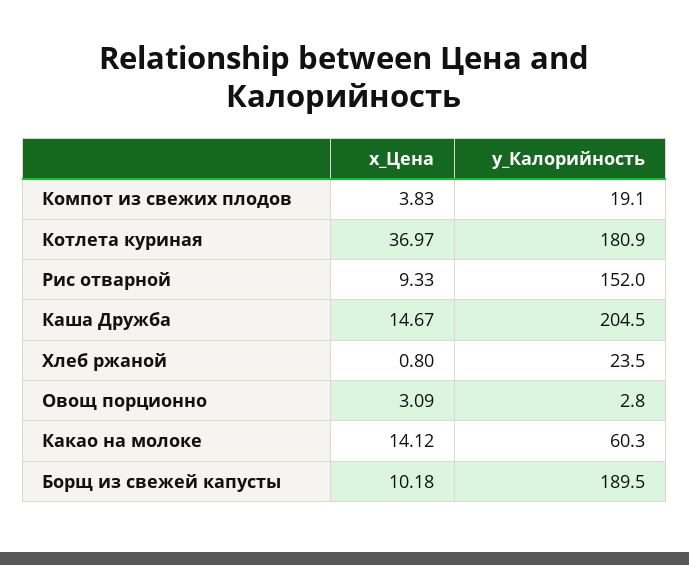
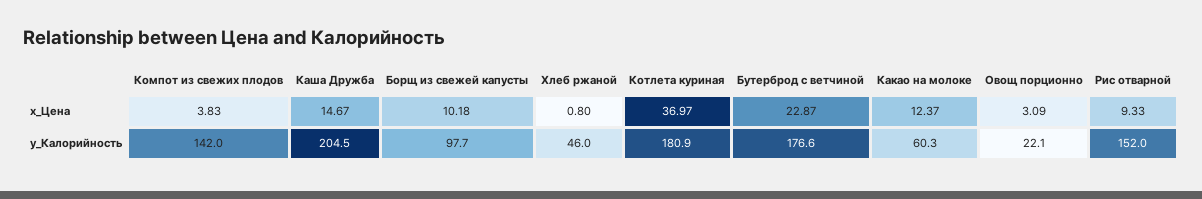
  {
    "x_Цена": {
      "Компот из свежих плодов": 3.83,
      "Котлета куриная": 36.97,
      "Рис отварной": 9.33,
      "Каша Дружба": 14.67,
      "Хлеб ржаной": 0.8,
      "Овощ порционно": 3.09,
-     "Какао на молоке": 14.12,
+     "Какао на молоке": 12.37,
-     "Борщ из свежей капусты": 10.18
+     "Борщ из свежей капусты": 10.18,
+     "Бутерброд с ветчиной": 22.87
    },
    "y_Калорийность": {
-     "Компот из свежих плодов": 19.1,
+     "Компот из свежих плодов": 142,
      "Котлета куриная": 180.9,
      "Рис отварной": 152,
      "Каша Дружба": 204.5,
-     "Хлеб ржаной": 23.5,
+     "Хлеб ржаной": 46,
-     "Овощ порционно": 2.8,
+     "Овощ порционно": 22.1,
      "Какао на молоке": 60.3,
-     "Борщ из свежей капусты": 189.5
+     "Борщ из свежей капусты": 97.7,
+     "Бутерброд с ветчиной": 176.6
    }
  }

